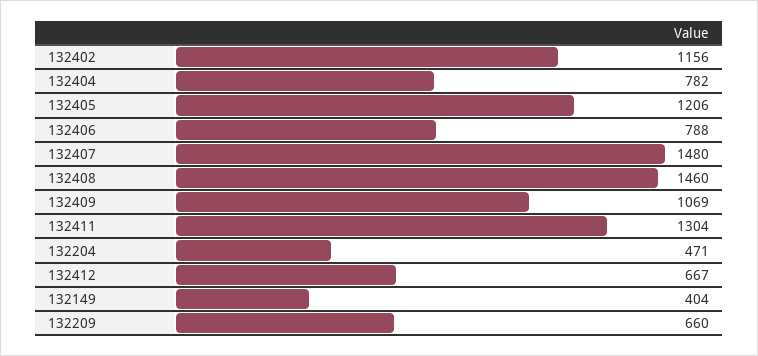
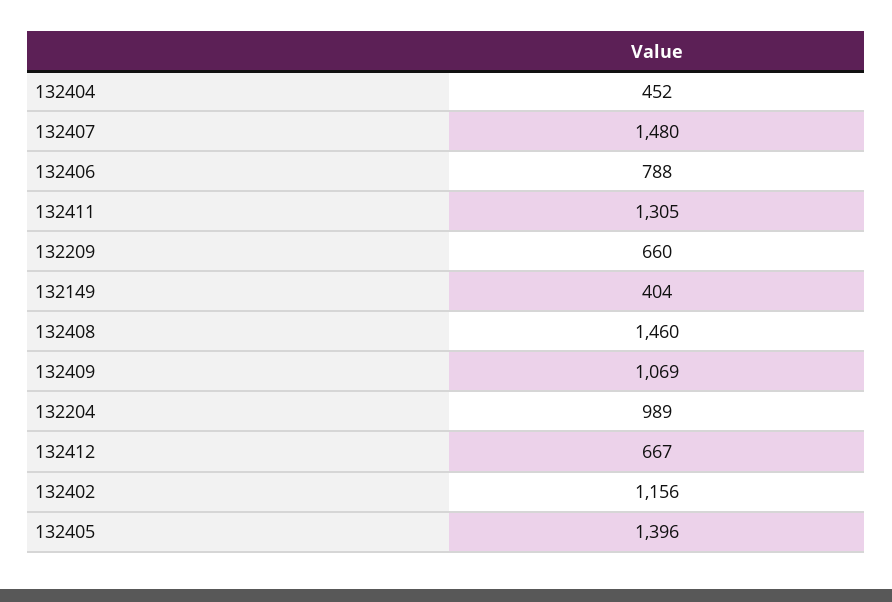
  {
    "132402": 1156,
-   "132404": 782,
+   "132404": 452,
-   "132405": 1206,
+   "132405": 1396,
    "132406": 788,
    "132407": 1480,
    "132408": 1460,
    "132409": 1069,
-   "132411": 1304,
+   "132411": 1305,
-   "132204": 471,
+   "132204": 989,
    "132412": 667,
    "132149": 404,
    "132209": 660
  }

